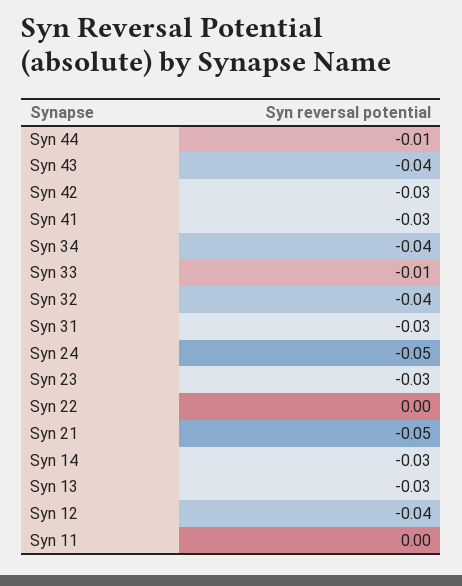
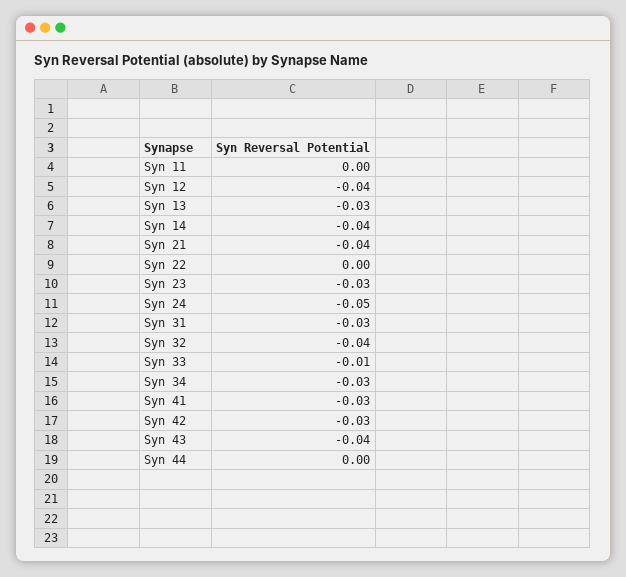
  {
-   "Syn 44": -0.01,
+   "Syn 44": 0,
    "Syn 43": -0.04,
    "Syn 42": -0.03,
    "Syn 41": -0.03,
-   "Syn 34": -0.04,
+   "Syn 34": -0.03,
    "Syn 33": -0.01,
    "Syn 32": -0.04,
    "Syn 31": -0.03,
    "Syn 24": -0.05,
    "Syn 23": -0.03,
    "Syn 22": 0,
-   "Syn 21": -0.05,
+   "Syn 21": -0.04,
-   "Syn 14": -0.03,
+   "Syn 14": -0.04,
    "Syn 13": -0.03,
    "Syn 12": -0.04,
    "Syn 11": 0
  }

